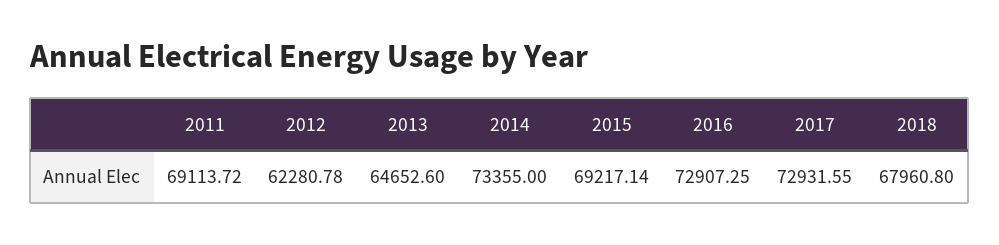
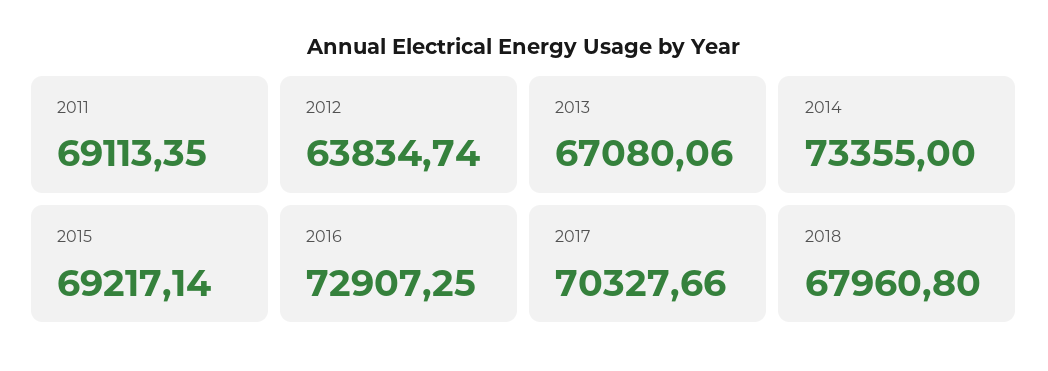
  {
-   "2011": 69113.72,
+   "2011": 69113.35,
-   "2012": 62280.78,
+   "2012": 63834.74,
-   "2013": 64652.6,
+   "2013": 67080.06,
    "2014": 73355,
    "2015": 69217.14,
    "2016": 72907.25,
-   "2017": 72931.55,
+   "2017": 70327.66,
    "2018": 67960.8
  }

